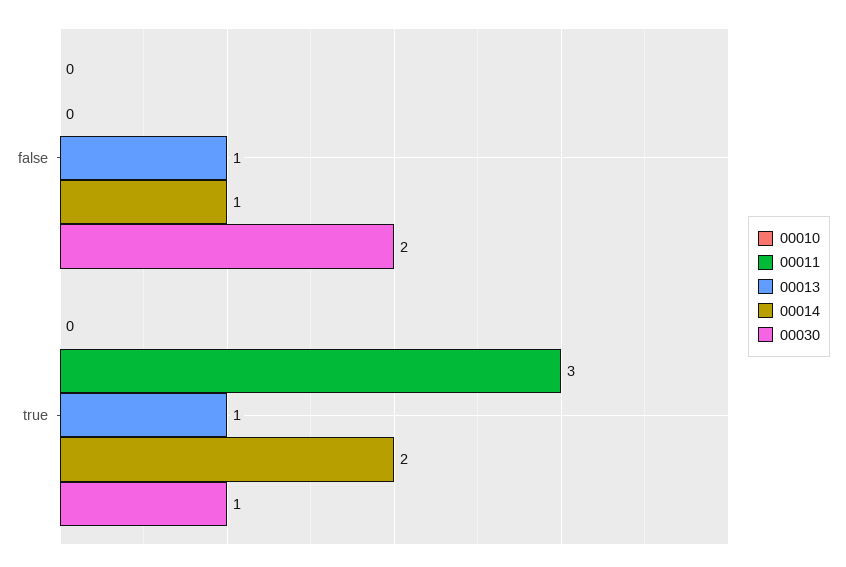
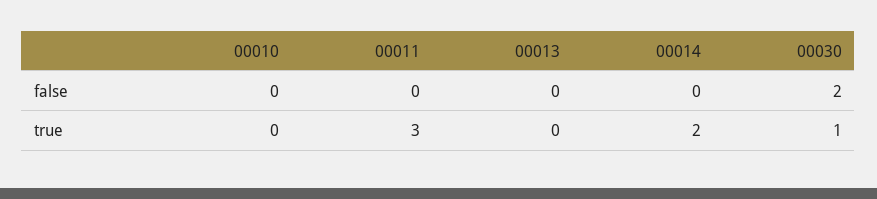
  {
    "00010": {
      "false": 0,
      "true": 0
    },
    "00011": {
      "false": 0,
      "true": 3
    },
    "00013": {
-     "false": 1,
+     "false": 0,
-     "true": 1
+     "true": 0
    },
    "00014": {
-     "false": 1,
+     "false": 0,
      "true": 2
    },
    "00030": {
      "false": 2,
      "true": 1
    }
  }

